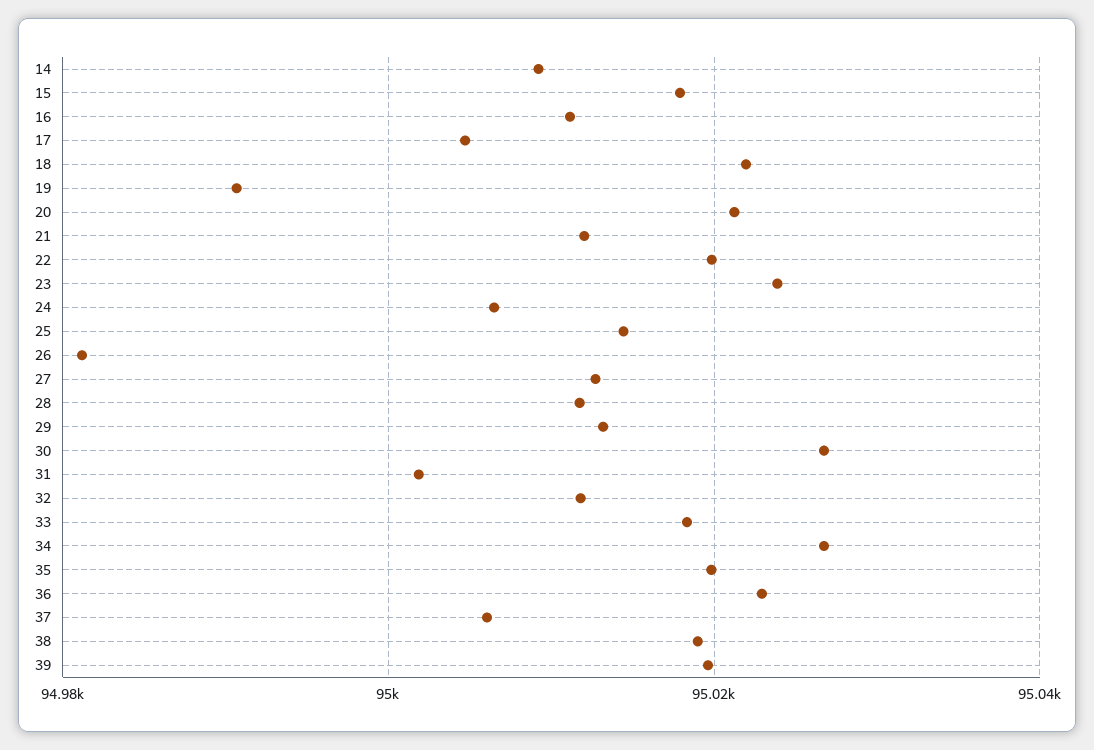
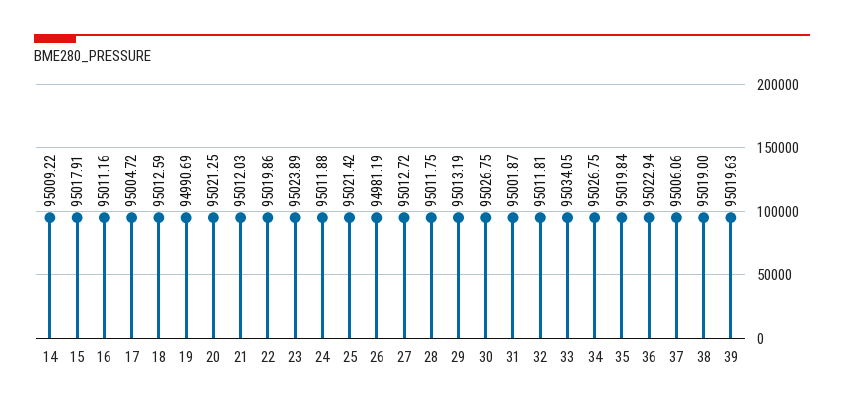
  {
    "14": 95009.22,
    "15": 95017.91,
    "16": 95011.16,
    "17": 95004.72,
-   "18": 95022,
+   "18": 95012.59,
    "19": 94990.69,
    "20": 95021.25,
    "21": 95012.03,
    "22": 95019.86,
    "23": 95023.89,
-   "24": 95006,
+   "24": 95011.88,
-   "25": 95014,
+   "25": 95021.42,
    "26": 94981.19,
    "27": 95012.72,
    "28": 95011.75,
    "29": 95013.19,
    "30": 95026.75,
    "31": 95001.87,
    "32": 95011.81,
-   "33": 95018,
+   "33": 95034.05,
    "34": 95026.75,
    "35": 95019.84,
    "36": 95022.94,
    "37": 95006.06,
    "38": 95019,
    "39": 95019.63
  }

